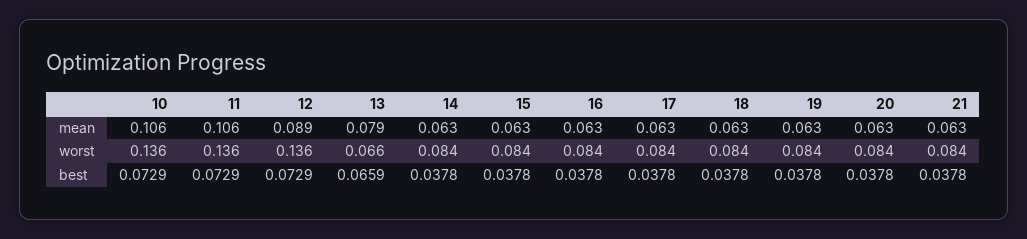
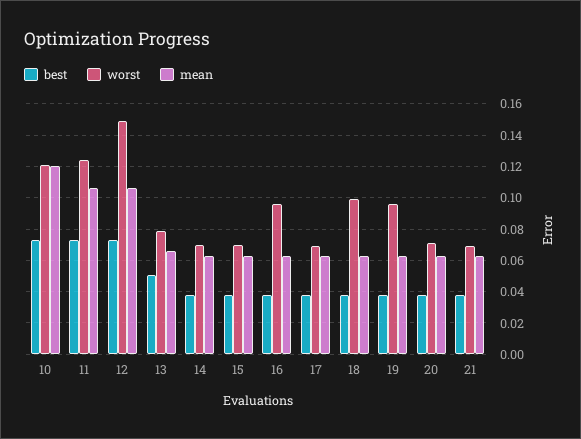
  {
    "mean": {
-     "10": 0.106,
+     "10": 0.12,
      "11": 0.106,
-     "12": 0.089,
+     "12": 0.105,
-     "13": 0.079,
+     "13": 0.065,
      "14": 0.063,
      "15": 0.063,
      "16": 0.063,
      "17": 0.063,
      "18": 0.063,
      "19": 0.063,
      "20": 0.063,
      "21": 0.063
    },
    "worst": {
-     "10": 0.136,
+     "10": 0.12,
-     "11": 0.136,
+     "11": 0.125,
-     "12": 0.136,
+     "12": 0.15,
-     "13": 0.066,
+     "13": 0.08,
-     "14": 0.084,
+     "14": 0.07,
-     "15": 0.084,
+     "15": 0.07,
-     "16": 0.084,
+     "16": 0.095,
-     "17": 0.084,
+     "17": 0.07,
-     "18": 0.084,
+     "18": 0.1,
-     "19": 0.084,
+     "19": 0.095,
-     "20": 0.084,
+     "20": 0.07,
-     "21": 0.084
+     "21": 0.07
    },
    "best": {
      "10": 0.0729,
      "11": 0.0729,
      "12": 0.0729,
-     "13": 0.0659,
+     "13": 0.05,
      "14": 0.0378,
      "15": 0.0378,
      "16": 0.0378,
      "17": 0.0378,
      "18": 0.0378,
      "19": 0.0378,
      "20": 0.0378,
      "21": 0.0378
    }
  }

